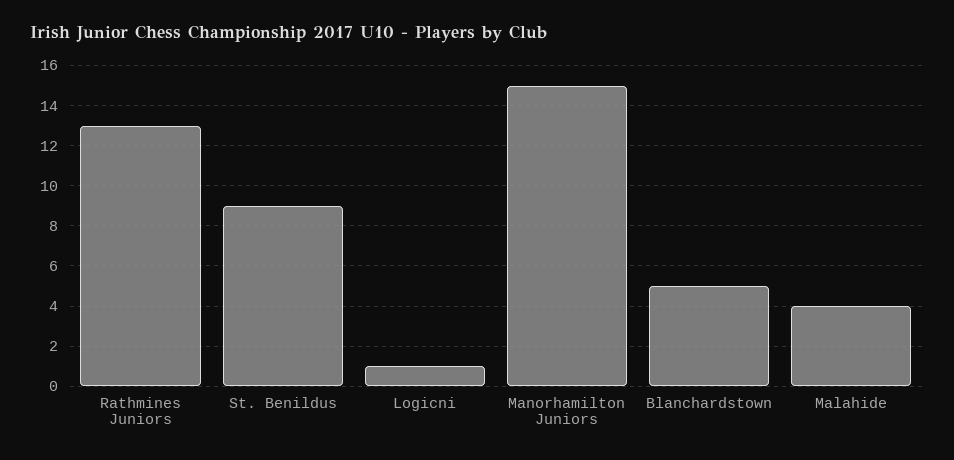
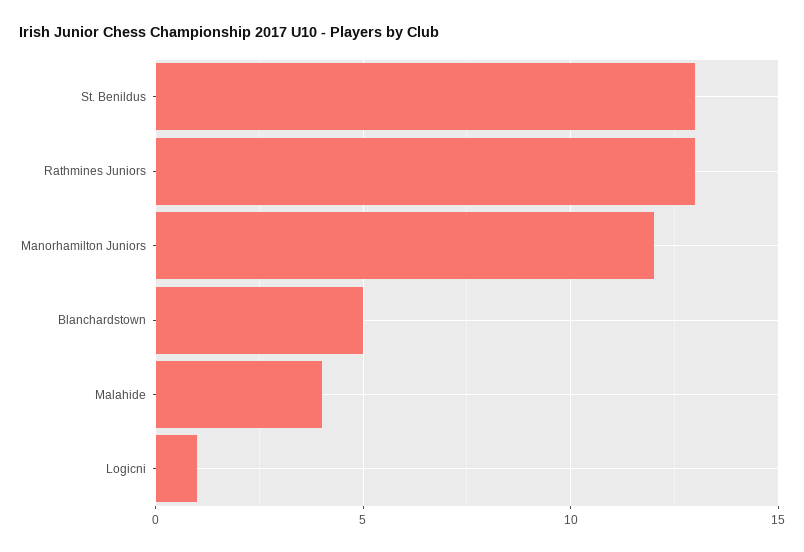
  {
    "Rathmines Juniors": 13,
-   "St. Benildus": 9,
+   "St. Benildus": 13,
    "Logicni": 1,
-   "Manorhamilton Juniors": 15,
+   "Manorhamilton Juniors": 12,
    "Blanchardstown": 5,
    "Malahide": 4
  }

